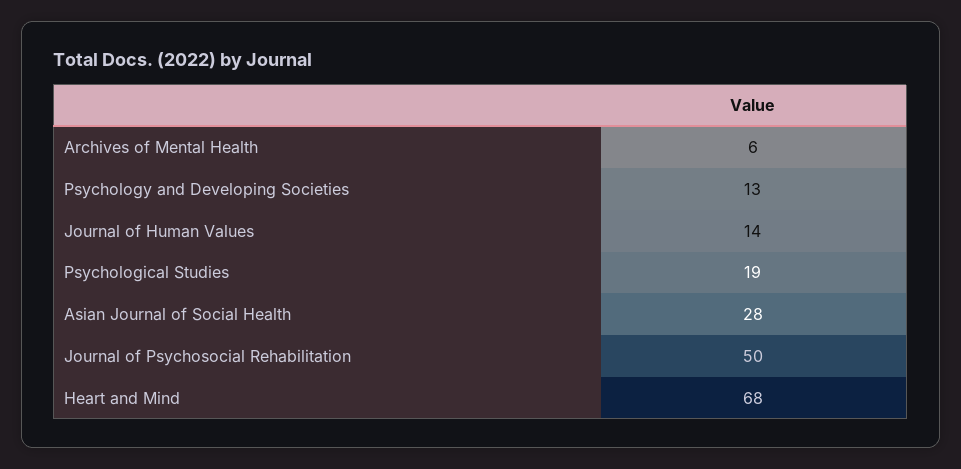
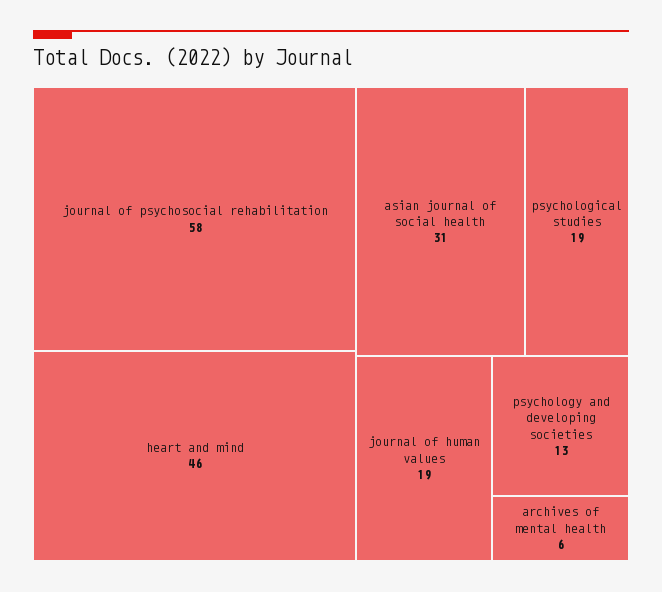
  {
    "Archives of Mental Health": 6,
    "Psychology and Developing Societies": 13,
-   "Journal of Human Values": 14,
+   "Journal of Human Values": 19,
    "Psychological Studies": 19,
-   "Asian Journal of Social Health": 28,
+   "Asian Journal of Social Health": 31,
-   "Journal of Psychosocial Rehabilitation": 50,
+   "Journal of Psychosocial Rehabilitation": 58,
-   "Heart and Mind": 68
+   "Heart and Mind": 46
  }

